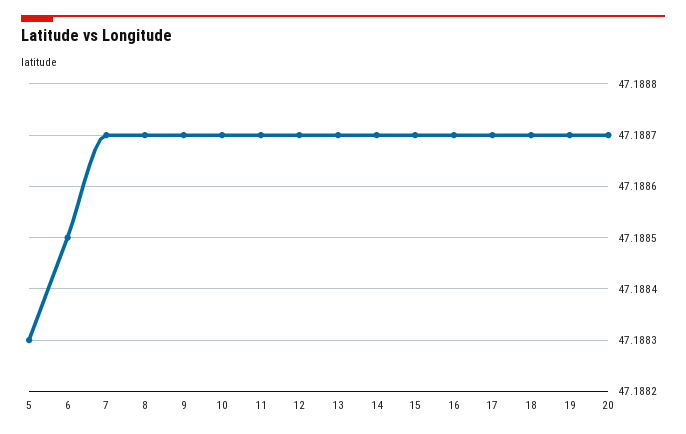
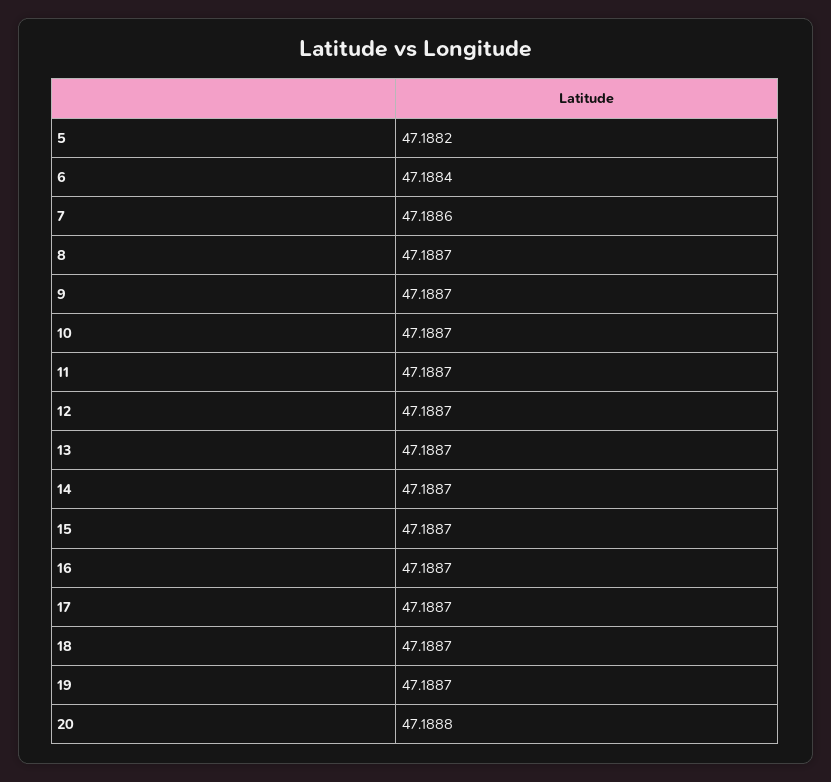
  {
-   "5": 47.1883,
+   "5": 47.1882,
-   "6": 47.1885,
+   "6": 47.1884,
-   "7": 47.1887,
+   "7": 47.1886,
    "8": 47.1887,
    "9": 47.1887,
    "10": 47.1887,
    "11": 47.1887,
    "12": 47.1887,
    "13": 47.1887,
    "14": 47.1887,
    "15": 47.1887,
    "16": 47.1887,
    "17": 47.1887,
    "18": 47.1887,
    "19": 47.1887,
-   "20": 47.1887
+   "20": 47.1888
  }

